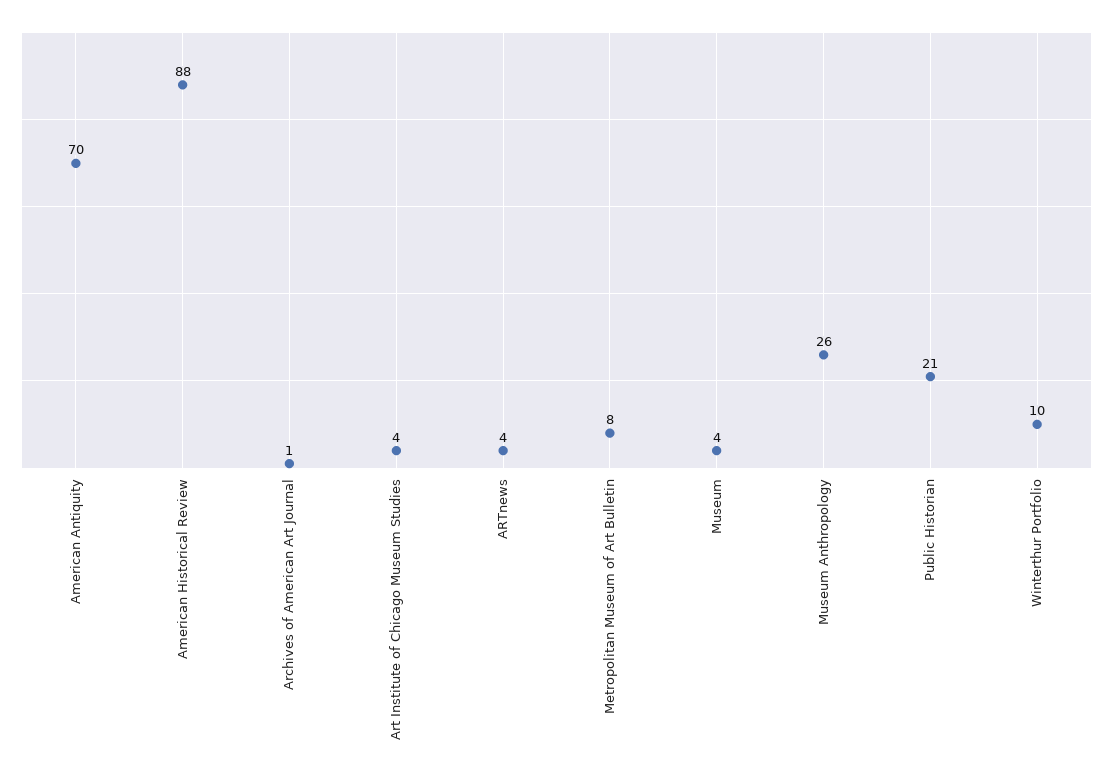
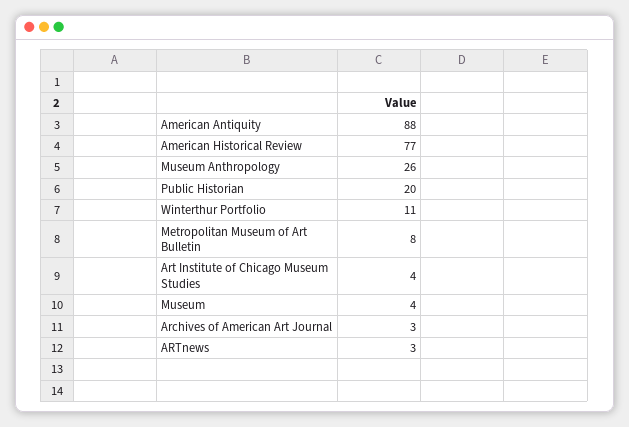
  {
-   "American Antiquity": 70,
+   "American Antiquity": 88,
-   "American Historical Review": 88,
+   "American Historical Review": 77,
-   "Archives of American Art Journal": 1,
+   "Archives of American Art Journal": 3,
    "Art Institute of Chicago Museum Studies": 4,
-   "ARTnews": 4,
+   "ARTnews": 3,
    "Metropolitan Museum of Art Bulletin": 8,
    "Museum": 4,
    "Museum Anthropology": 26,
-   "Public Historian": 21,
+   "Public Historian": 20,
-   "Winterthur Portfolio": 10
+   "Winterthur Portfolio": 11
  }

